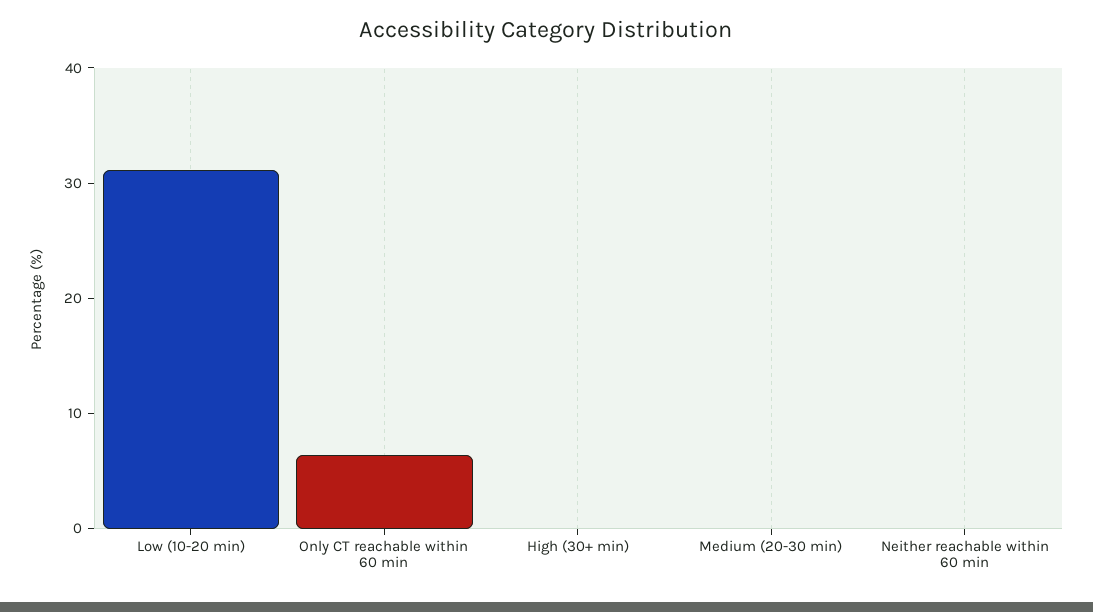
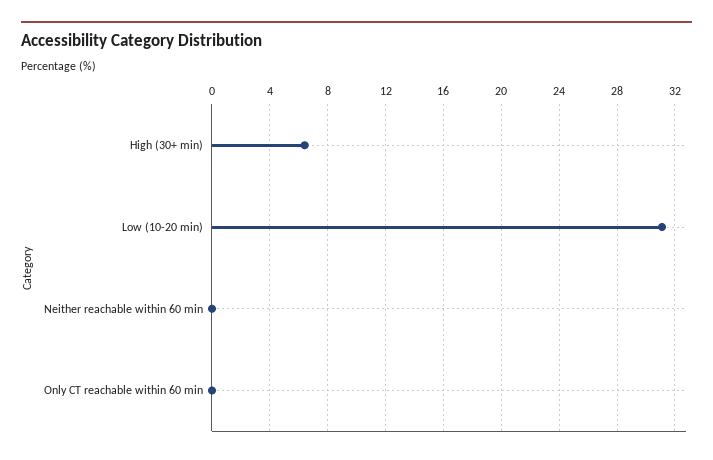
  {
    "Low (10-20 min)": 31,
-   "Only CT reachable within 60 min": 6,
+   "Only CT reachable within 60 min": 0,
-   "High (30+ min)": 0,
+   "High (30+ min)": 6.5,
-   "Medium (20-30 min)": 0,
    "Neither reachable within 60 min": 0
  }

